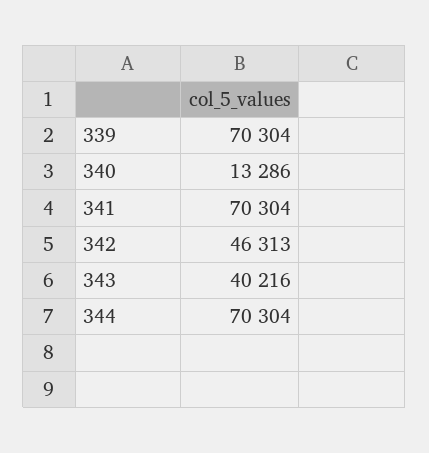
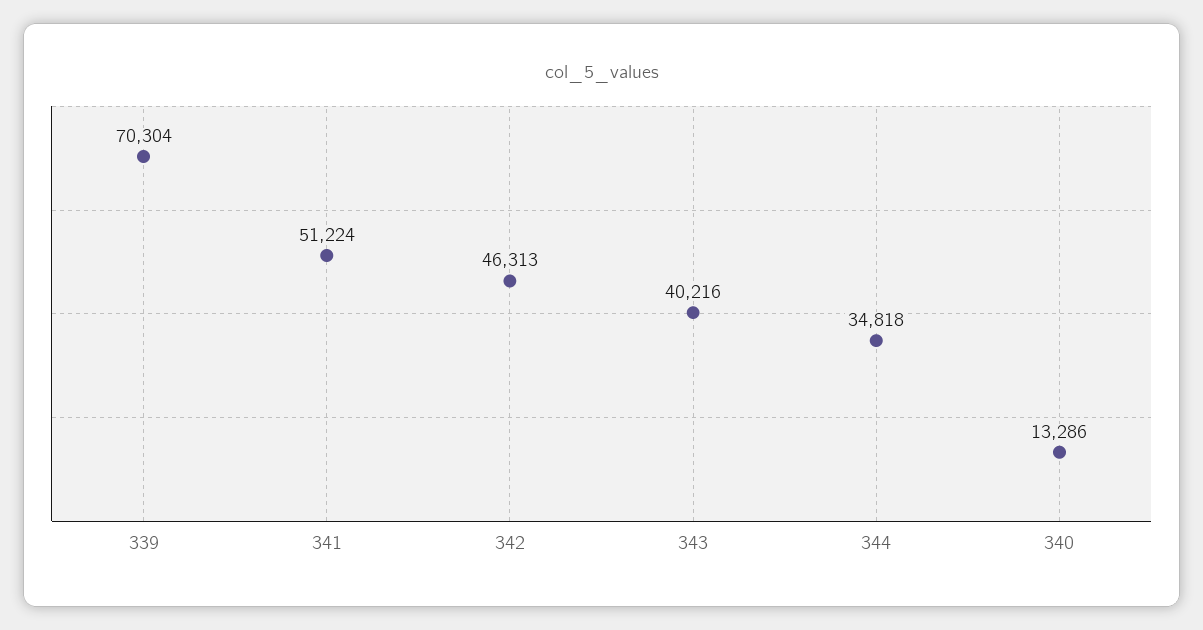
  {
    "339": 70304,
    "340": 13286,
-   "341": 70304,
+   "341": 51224,
    "342": 46313,
    "343": 40216,
-   "344": 70304
+   "344": 34818
  }

